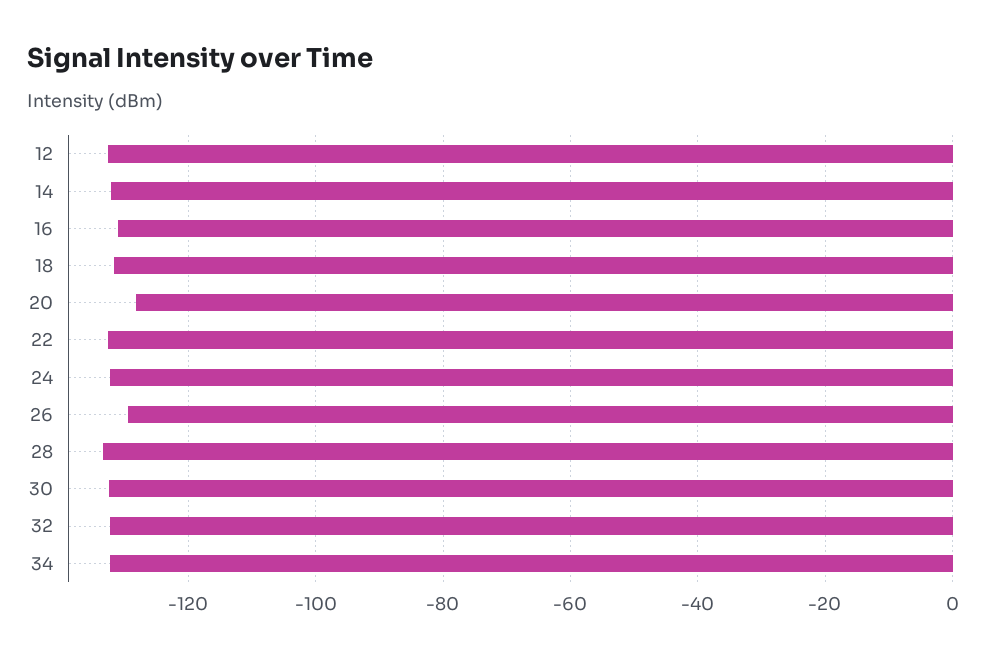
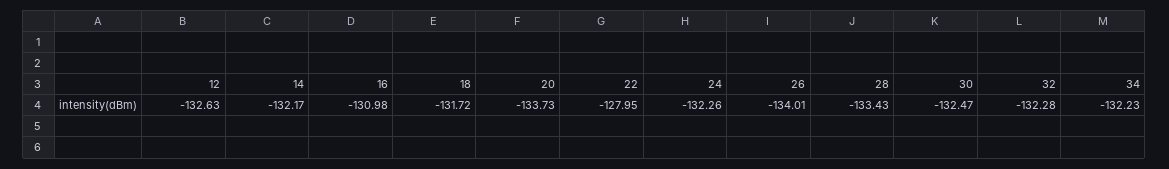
  {
    "12": -132.63,
    "14": -132.17,
    "16": -130.98,
    "18": -131.72,
-   "20": -128,
+   "20": -133.73,
-   "22": -132,
+   "22": -127.95,
    "24": -132.26,
-   "26": -130,
+   "26": -134.01,
    "28": -133.43,
    "30": -132.47,
    "32": -132.28,
    "34": -132.23
  }

